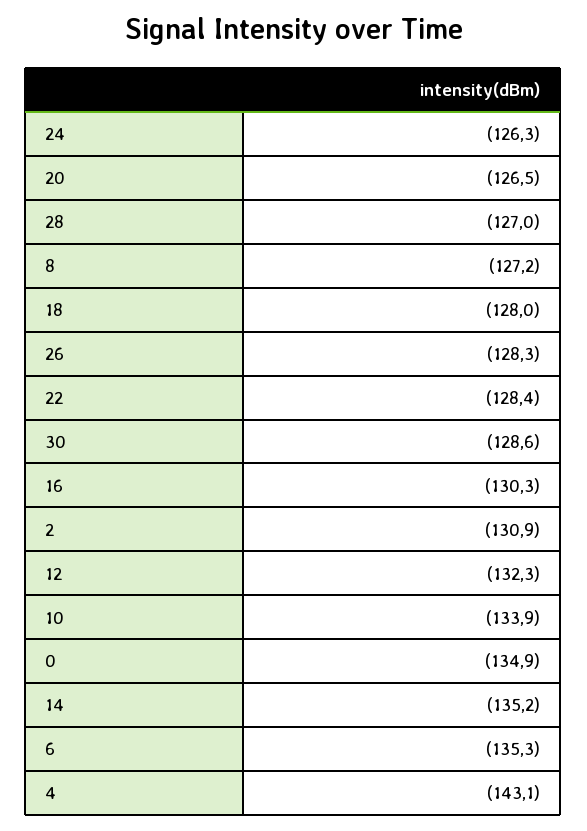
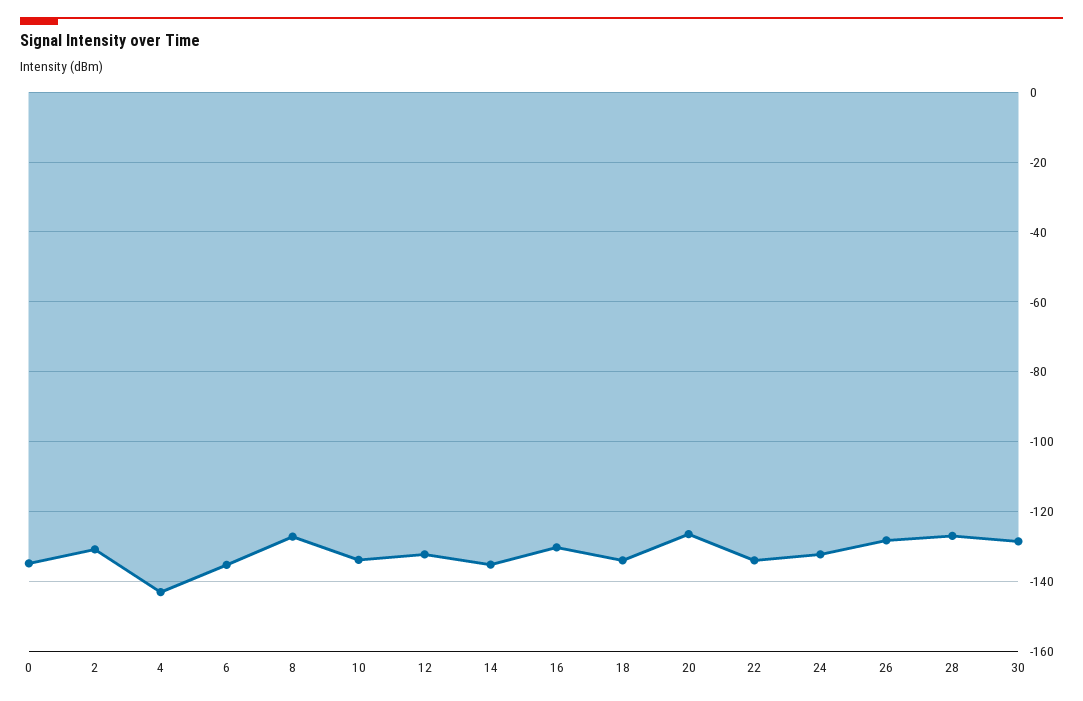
  {
-   "24": -126.3,
+   "24": -132,
    "20": -126.5,
    "28": -127,
    "8": -127.2,
-   "18": -128,
+   "18": -134,
    "26": -128.3,
-   "22": -128.4,
+   "22": -134,
    "30": -128.6,
    "16": -130.3,
    "2": -130.9,
    "12": -132.3,
    "10": -133.9,
    "0": -134.9,
    "14": -135.2,
    "6": -135.3,
    "4": -143.1
  }

